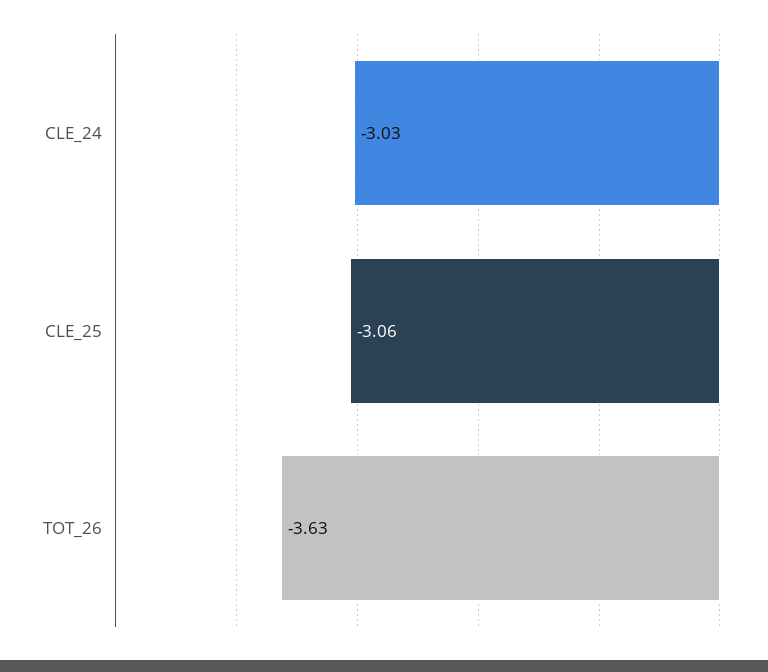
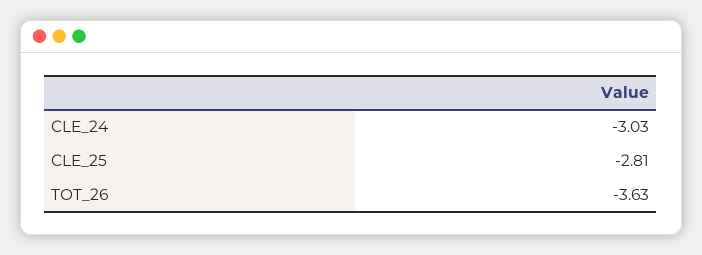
  {
    "CLE_24": -3.03,
-   "CLE_25": -3.06,
+   "CLE_25": -2.81,
    "TOT_26": -3.63
  }

